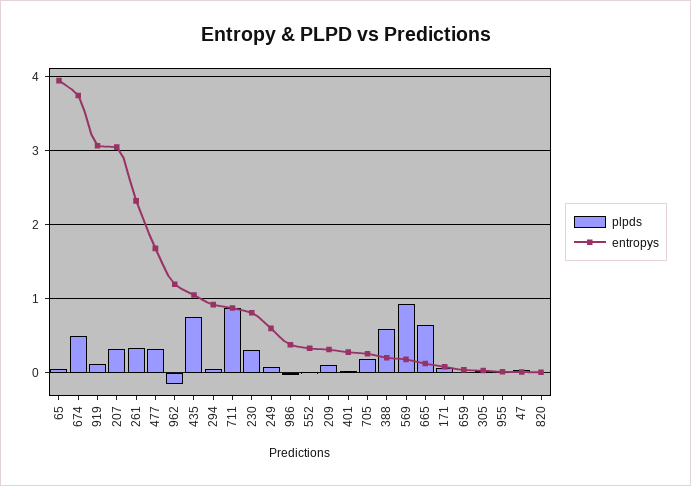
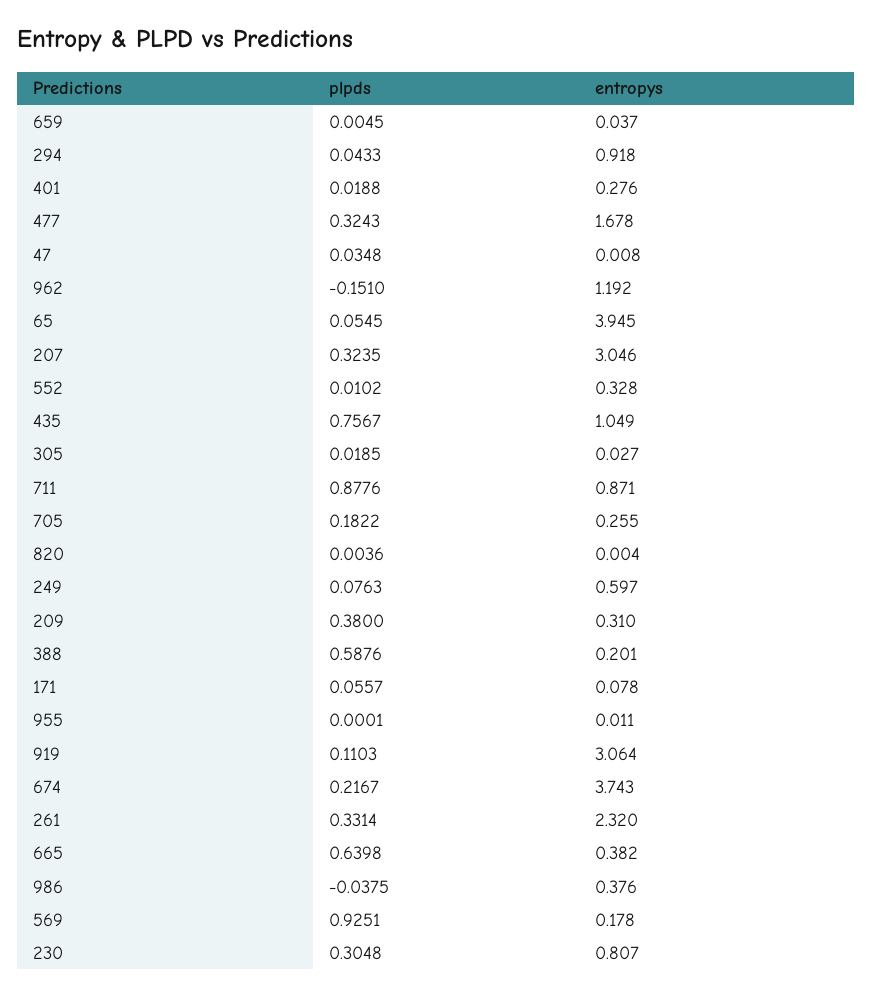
  {
    "plpds": {
      "65": 0.0545,
-     "674": 0.5,
+     "674": 0.2167,
      "919": 0.1103,
      "207": 0.3235,
      "261": 0.3314,
      "477": 0.3243,
      "962": -0.151,
      "435": 0.7567,
      "294": 0.0433,
      "711": 0.8776,
      "230": 0.3048,
      "249": 0.0763,
      "986": -0.0375,
      "552": 0.0102,
-     "209": 0.1,
+     "209": 0.38,
      "401": 0.0188,
      "705": 0.1822,
      "388": 0.5876,
      "569": 0.9251,
      "665": 0.6398,
      "171": 0.0557,
      "659": 0.0045,
      "305": 0.0185,
      "955": 0.0001,
      "47": 0.0348,
      "820": 0.0036
    },
    "entropys": {
      "65": 3.945,
      "674": 3.743,
      "919": 3.064,
      "207": 3.046,
      "261": 2.32,
      "477": 1.678,
      "962": 1.192,
      "435": 1.049,
      "294": 0.918,
      "711": 0.871,
      "230": 0.807,
      "249": 0.597,
      "986": 0.376,
      "552": 0.328,
      "209": 0.31,
      "401": 0.276,
      "705": 0.255,
      "388": 0.201,
      "569": 0.178,
-     "665": 0.1,
+     "665": 0.382,
      "171": 0.078,
      "659": 0.037,
      "305": 0.027,
      "955": 0.011,
      "47": 0.008,
      "820": 0.004
    }
  }

